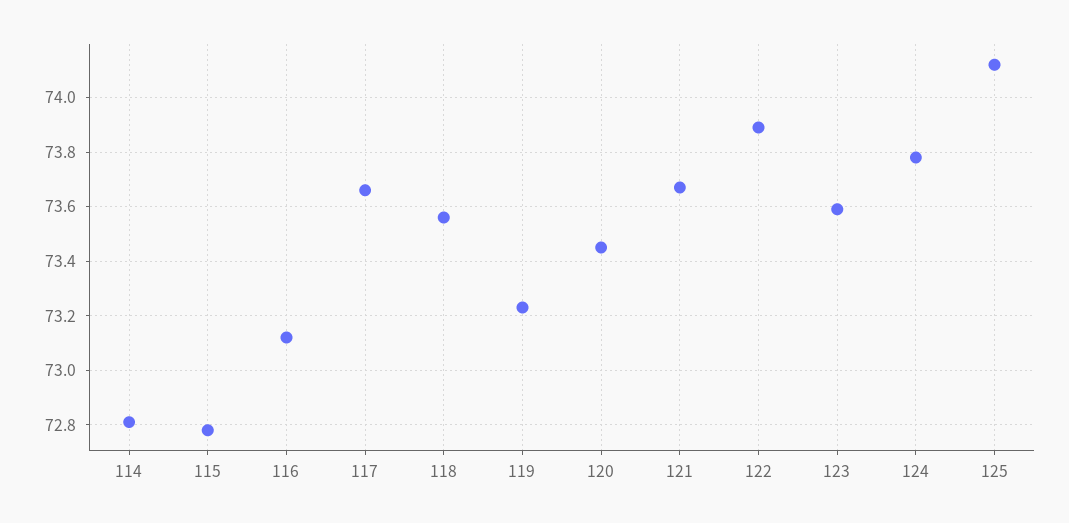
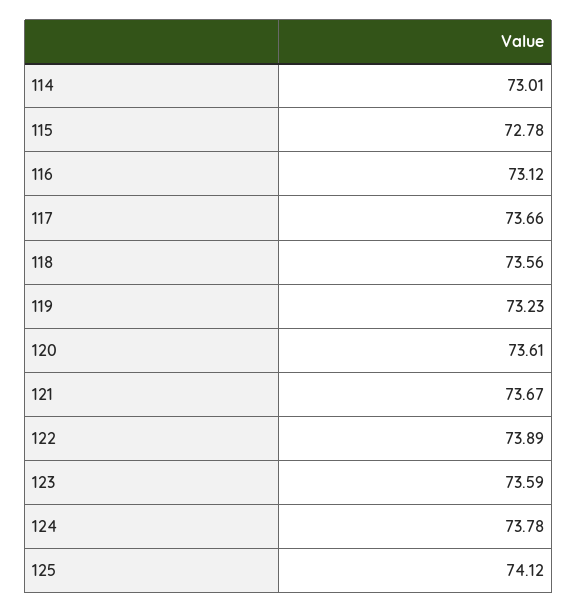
  {
-   "114": 72.8,
+   "114": 73.01,
    "115": 72.78,
    "116": 73.12,
    "117": 73.66,
    "118": 73.56,
    "119": 73.23,
-   "120": 73.45,
+   "120": 73.61,
    "121": 73.67,
    "122": 73.89,
    "123": 73.59,
    "124": 73.78,
    "125": 74.12
  }

